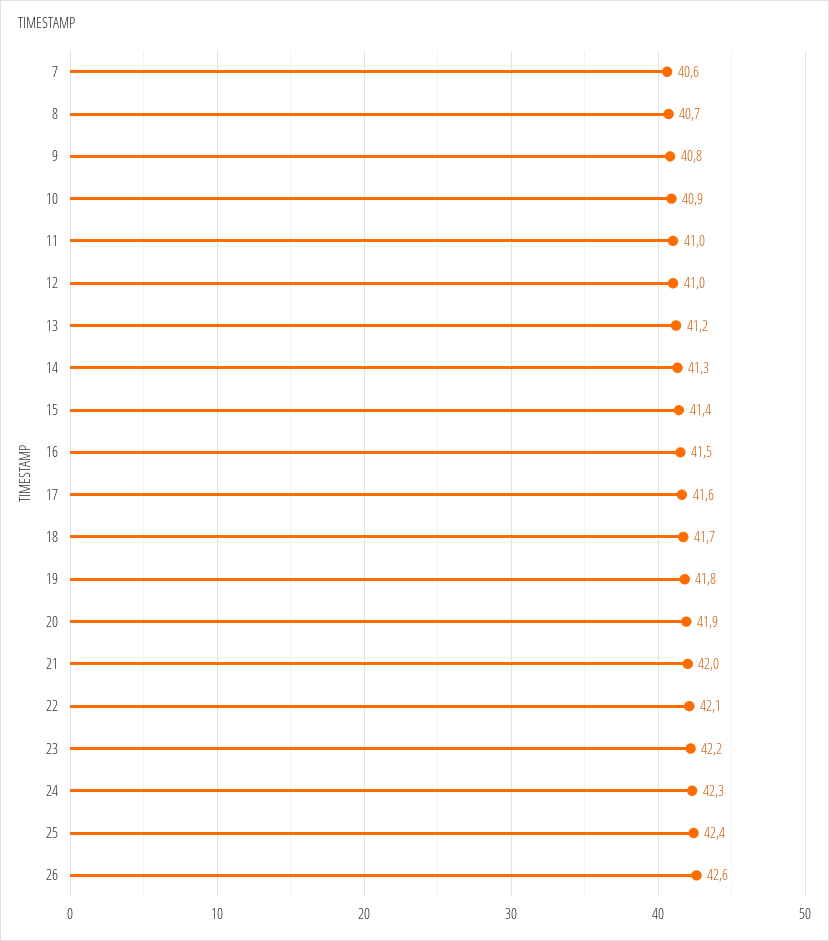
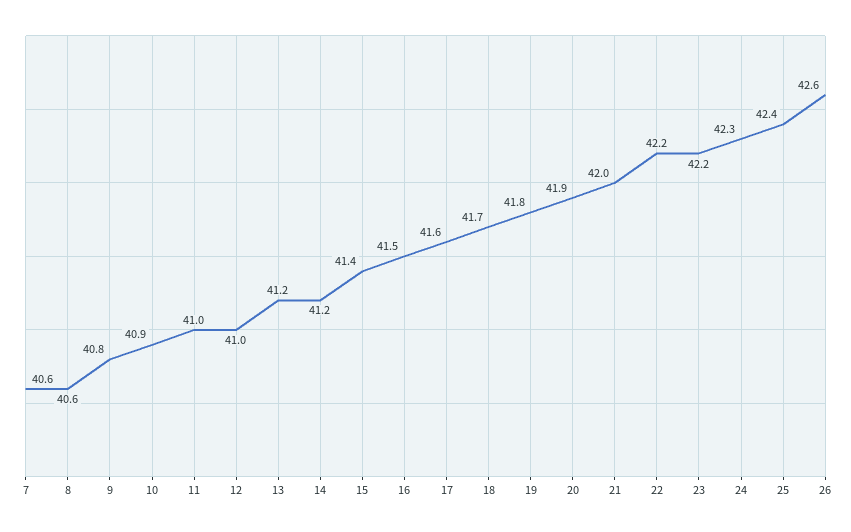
  {
    "7": 40.6,
-   "8": 40.7,
+   "8": 40.6,
    "9": 40.8,
    "10": 40.9,
    "11": 41,
    "12": 41,
    "13": 41.2,
-   "14": 41.3,
+   "14": 41.2,
    "15": 41.4,
    "16": 41.5,
    "17": 41.6,
    "18": 41.7,
    "19": 41.8,
    "20": 41.9,
    "21": 42,
-   "22": 42.1,
+   "22": 42.2,
    "23": 42.2,
    "24": 42.3,
    "25": 42.4,
    "26": 42.6
  }

